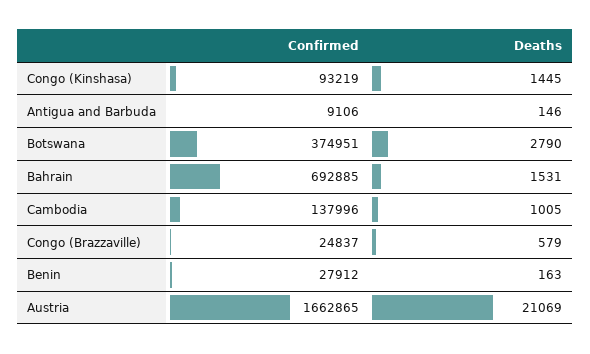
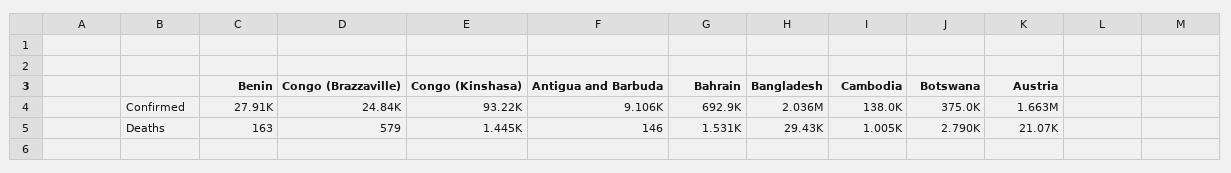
  {
    "Confirmed": {
      "Congo (Kinshasa)": 93219,
      "Antigua and Barbuda": 9106,
      "Botswana": 374951,
      "Bahrain": 692885,
      "Cambodia": 137996,
      "Congo (Brazzaville)": 24837,
      "Benin": 27912,
-     "Austria": 1662865
+     "Austria": 1662865,
+     "Bangladesh": 2036000
    },
    "Deaths": {
      "Congo (Kinshasa)": 1445,
      "Antigua and Barbuda": 146,
      "Botswana": 2790,
      "Bahrain": 1531,
      "Cambodia": 1005,
      "Congo (Brazzaville)": 579,
      "Benin": 163,
-     "Austria": 21069
+     "Austria": 21069,
+     "Bangladesh": 29430
    }
  }

